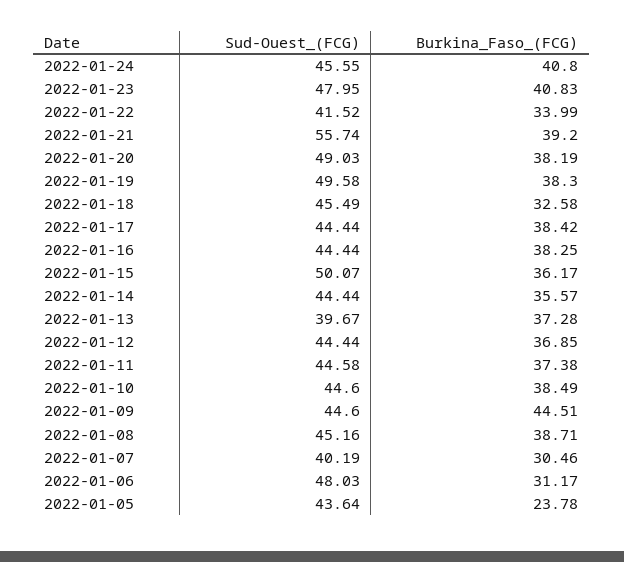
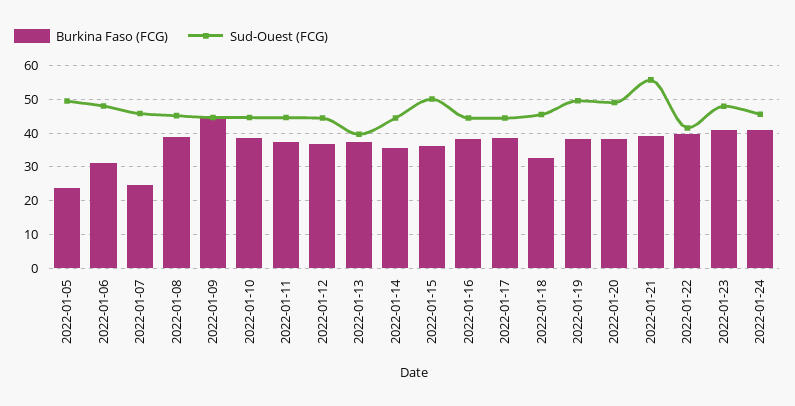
  {
    "Sud-Ouest_(FCG)": {
      "2022-01-24": 45.55,
      "2022-01-23": 47.95,
      "2022-01-22": 41.52,
      "2022-01-21": 55.74,
      "2022-01-20": 49.03,
      "2022-01-19": 49.58,
      "2022-01-18": 45.49,
      "2022-01-17": 44.44,
      "2022-01-16": 44.44,
      "2022-01-15": 50.07,
      "2022-01-14": 44.44,
      "2022-01-13": 39.67,
      "2022-01-12": 44.44,
      "2022-01-11": 44.58,
      "2022-01-10": 44.6,
      "2022-01-09": 44.6,
      "2022-01-08": 45.16,
-     "2022-01-07": 40.19,
+     "2022-01-07": 46,
      "2022-01-06": 48.03,
-     "2022-01-05": 43.64
+     "2022-01-05": 50
    },
    "Burkina_Faso_(FCG)": {
      "2022-01-24": 40.8,
      "2022-01-23": 40.83,
-     "2022-01-22": 33.99,
+     "2022-01-22": 40,
      "2022-01-21": 39.2,
      "2022-01-20": 38.19,
      "2022-01-19": 38.3,
      "2022-01-18": 32.58,
      "2022-01-17": 38.42,
      "2022-01-16": 38.25,
      "2022-01-15": 36.17,
      "2022-01-14": 35.57,
      "2022-01-13": 37.28,
      "2022-01-12": 36.85,
      "2022-01-11": 37.38,
      "2022-01-10": 38.49,
      "2022-01-09": 44.51,
      "2022-01-08": 38.71,
-     "2022-01-07": 30.46,
+     "2022-01-07": 24,
      "2022-01-06": 31.17,
      "2022-01-05": 23.78
    }
  }

